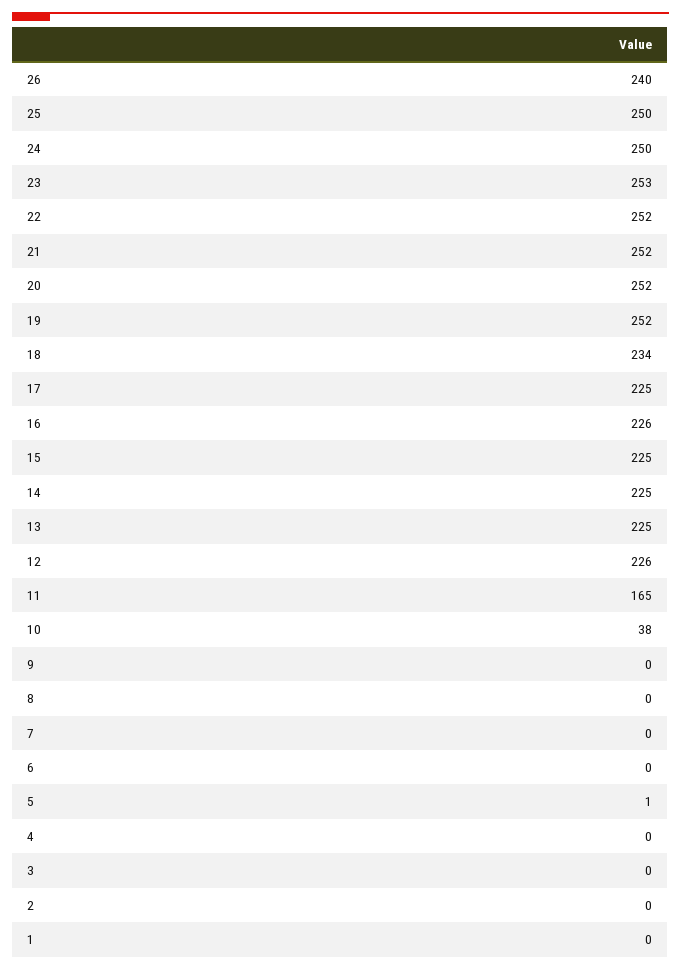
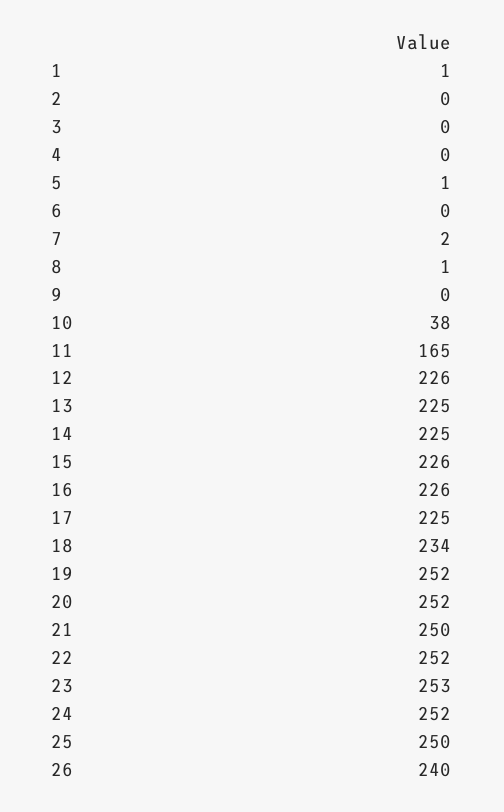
  {
    "26": 240,
    "25": 250,
-   "24": 250,
+   "24": 252,
    "23": 253,
    "22": 252,
-   "21": 252,
+   "21": 250,
    "20": 252,
    "19": 252,
    "18": 234,
    "17": 225,
    "16": 226,
-   "15": 225,
+   "15": 226,
    "14": 225,
    "13": 225,
    "12": 226,
    "11": 165,
    "10": 38,
    "9": 0,
-   "8": 0,
+   "8": 1,
-   "7": 0,
+   "7": 2,
    "6": 0,
    "5": 1,
    "4": 0,
    "3": 0,
    "2": 0,
-   "1": 0
+   "1": 1
  }

